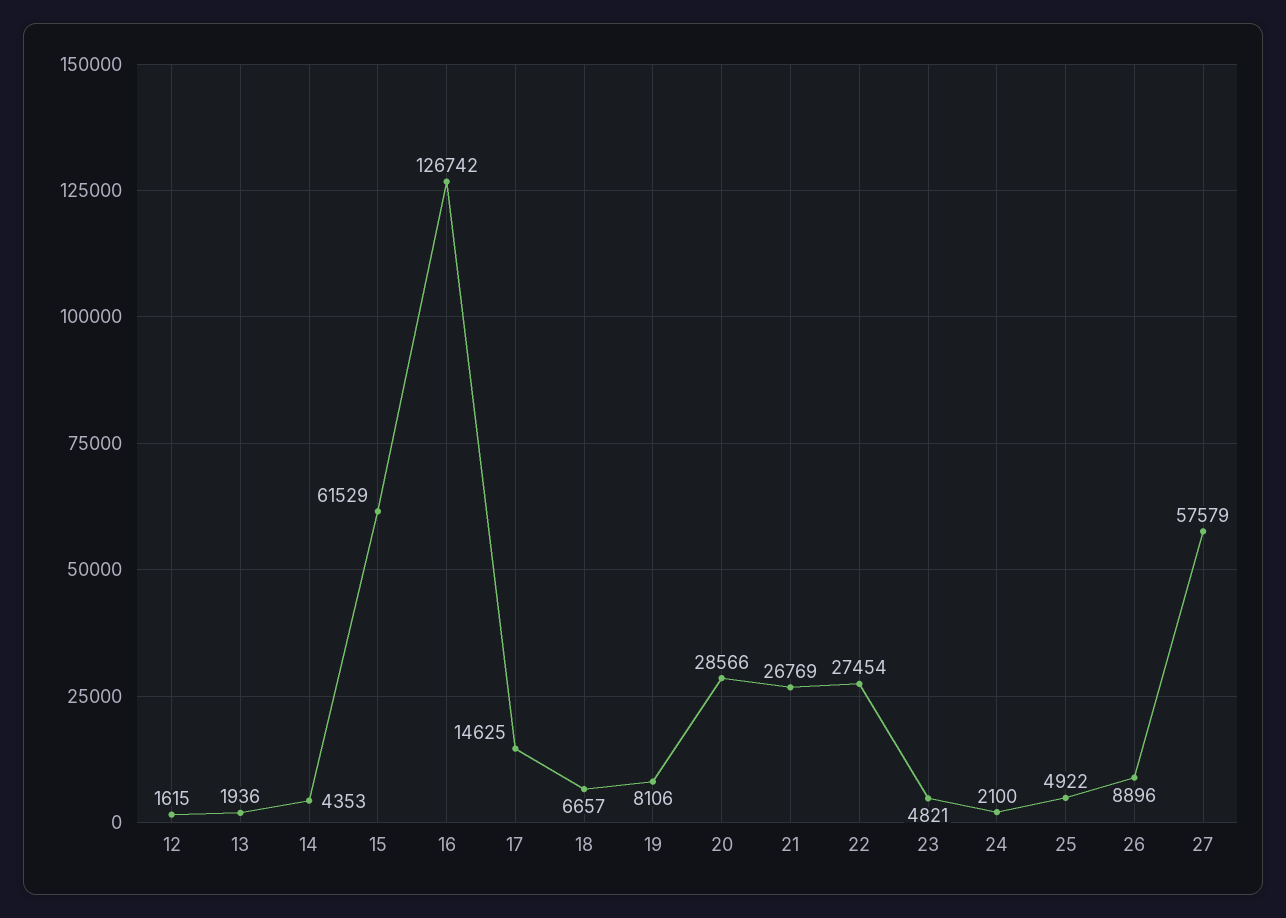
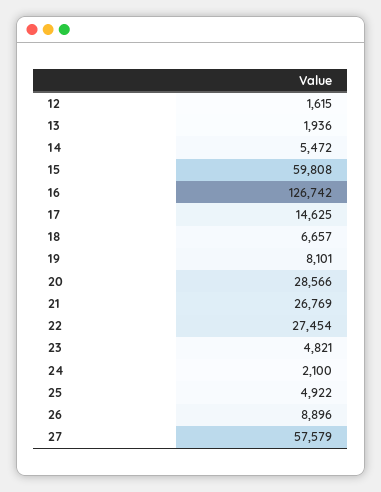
  {
    "12": 1615,
    "13": 1936,
-   "14": 4353,
+   "14": 5472,
-   "15": 61529,
+   "15": 59808,
    "16": 126742,
    "17": 14625,
    "18": 6657,
-   "19": 8106,
+   "19": 8101,
    "20": 28566,
    "21": 26769,
    "22": 27454,
    "23": 4821,
    "24": 2100,
    "25": 4922,
    "26": 8896,
    "27": 57579
  }

